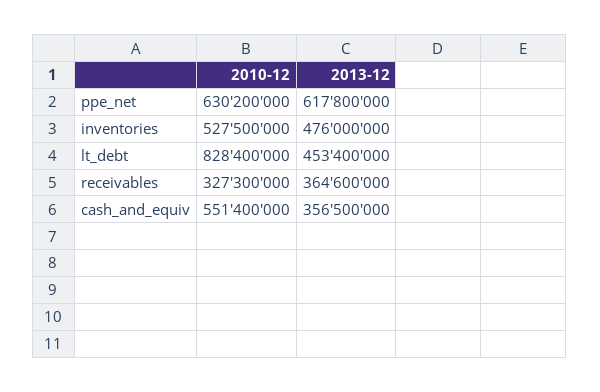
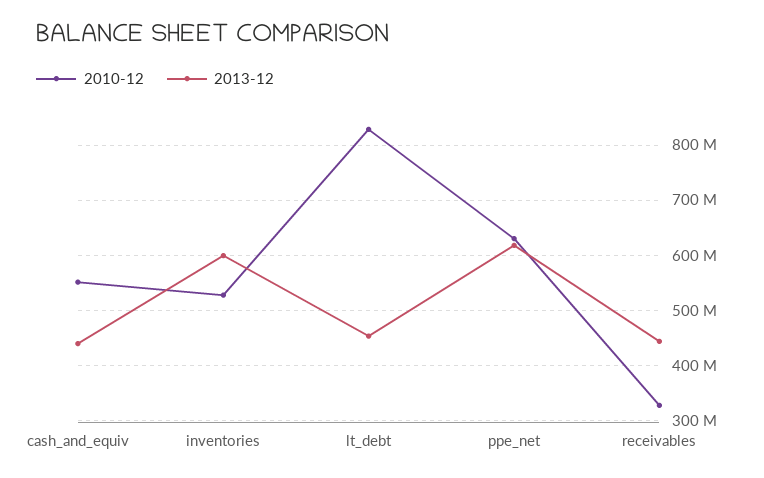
  {
    "2010-12": {
      "ppe_net": 630200000,
      "inventories": 527500000,
      "lt_debt": 828400000,
      "receivables": 327300000,
      "cash_and_equiv": 551400000
    },
    "2013-12": {
      "ppe_net": 617800000,
-     "inventories": 476000000,
+     "inventories": 600000000,
      "lt_debt": 453400000,
-     "receivables": 364600000,
+     "receivables": 440000000,
-     "cash_and_equiv": 356500000
+     "cash_and_equiv": 440000000
    }
  }

